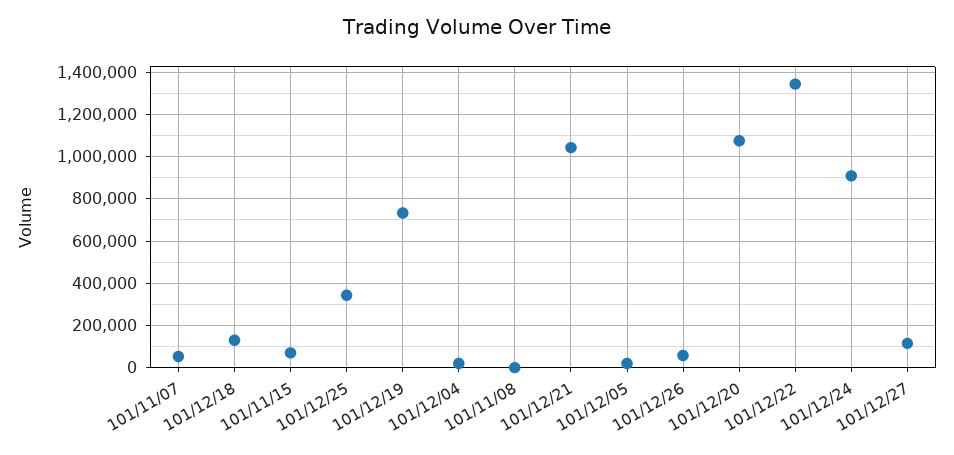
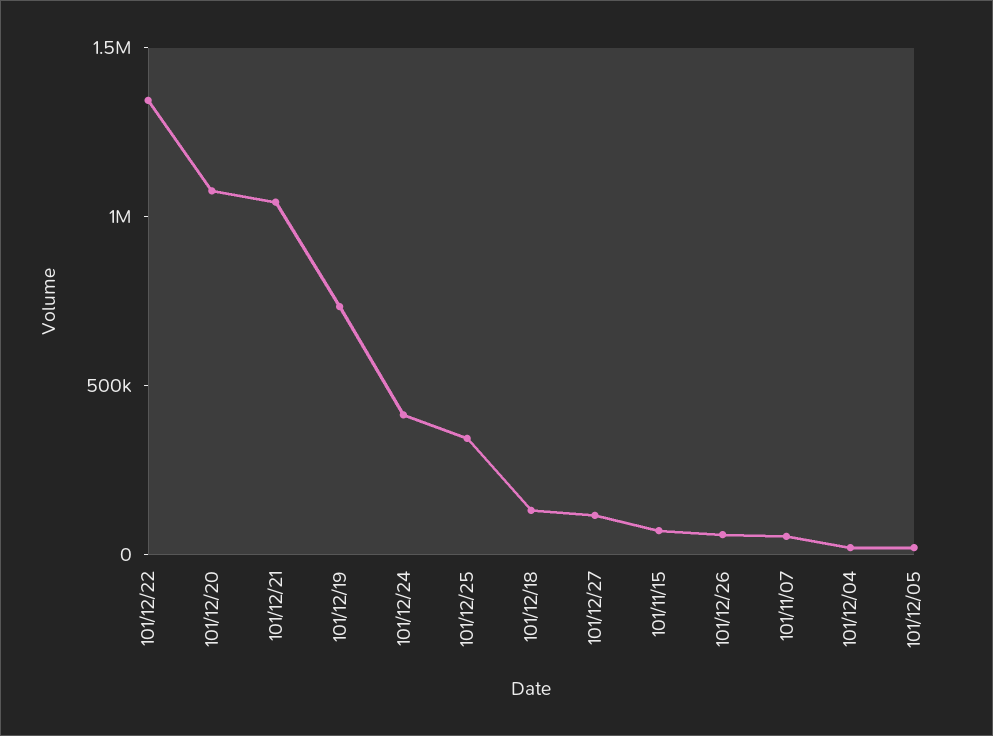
  {
    "101/11/07": 50000,
    "101/12/18": 150000,
    "101/11/15": 50000,
    "101/12/25": 350000,
    "101/12/19": 750000,
    "101/12/04": 0,
-   "101/11/08": 0,
    "101/12/21": 1050000,
    "101/12/05": 0,
    "101/12/26": 50000,
    "101/12/20": 1100000,
    "101/12/22": 1350000,
-   "101/12/24": 900000,
+   "101/12/24": 400000,
    "101/12/27": 100000
  }

